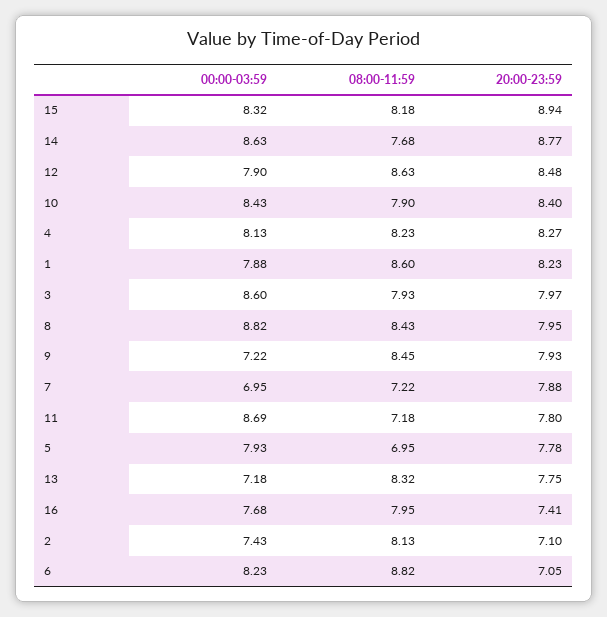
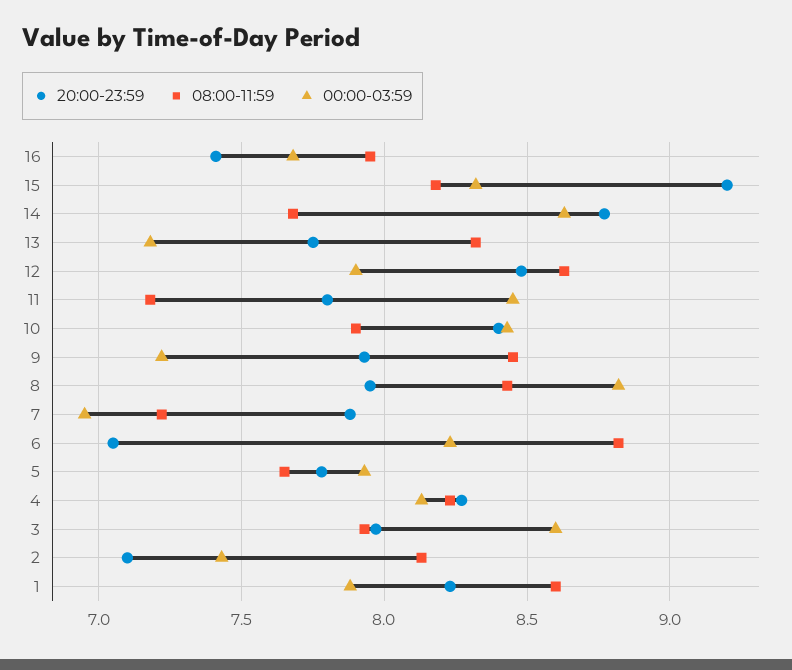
  {
    "00:00-03:59": {
      "15": 8.32,
      "14": 8.63,
      "12": 7.9,
      "10": 8.43,
      "4": 8.13,
      "1": 7.88,
      "3": 8.6,
      "8": 8.82,
      "9": 7.22,
      "7": 6.95,
-     "11": 8.69,
+     "11": 8.45,
      "5": 7.93,
      "13": 7.18,
      "16": 7.68,
      "2": 7.43,
      "6": 8.23
    },
    "08:00-11:59": {
      "15": 8.18,
      "14": 7.68,
      "12": 8.63,
      "10": 7.9,
      "4": 8.23,
      "1": 8.6,
      "3": 7.93,
      "8": 8.43,
      "9": 8.45,
      "7": 7.22,
      "11": 7.18,
-     "5": 6.95,
+     "5": 7.65,
      "13": 8.32,
      "16": 7.95,
      "2": 8.13,
      "6": 8.82
    },
    "20:00-23:59": {
-     "15": 8.94,
+     "15": 9.2,
      "14": 8.77,
      "12": 8.48,
      "10": 8.4,
      "4": 8.27,
      "1": 8.23,
      "3": 7.97,
      "8": 7.95,
      "9": 7.93,
      "7": 7.88,
      "11": 7.8,
      "5": 7.78,
      "13": 7.75,
      "16": 7.41,
      "2": 7.1,
      "6": 7.05
    }
  }

